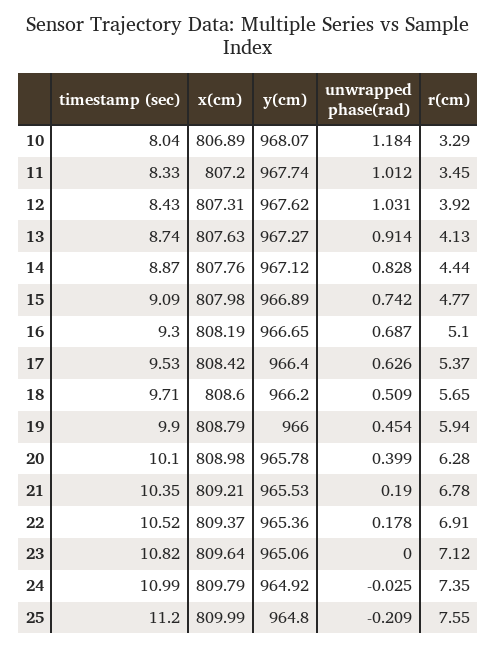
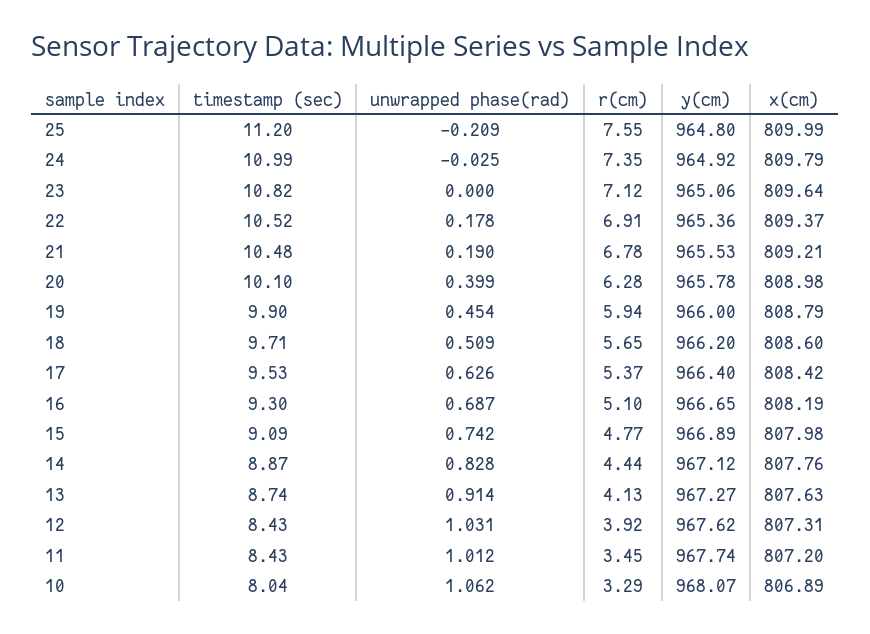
  {
    "timestamp (sec)": {
      "10": 8.04,
-     "11": 8.33,
+     "11": 8.43,
      "12": 8.43,
      "13": 8.74,
      "14": 8.87,
      "15": 9.09,
      "16": 9.3,
      "17": 9.53,
      "18": 9.71,
      "19": 9.9,
      "20": 10.1,
-     "21": 10.35,
+     "21": 10.48,
      "22": 10.52,
      "23": 10.82,
      "24": 10.99,
      "25": 11.2
    },
    "x(cm)": {
      "10": 806.89,
      "11": 807.2,
      "12": 807.31,
      "13": 807.63,
      "14": 807.76,
      "15": 807.98,
      "16": 808.19,
      "17": 808.42,
      "18": 808.6,
      "19": 808.79,
      "20": 808.98,
      "21": 809.21,
      "22": 809.37,
      "23": 809.64,
      "24": 809.79,
      "25": 809.99
    },
    "y(cm)": {
      "10": 968.07,
      "11": 967.74,
      "12": 967.62,
      "13": 967.27,
      "14": 967.12,
      "15": 966.89,
      "16": 966.65,
      "17": 966.4,
      "18": 966.2,
      "19": 966,
      "20": 965.78,
      "21": 965.53,
      "22": 965.36,
      "23": 965.06,
      "24": 964.92,
      "25": 964.8
    },
    "unwrapped phase(rad)": {
-     "10": 1.184,
+     "10": 1.062,
      "11": 1.012,
      "12": 1.031,
      "13": 0.914,
      "14": 0.828,
      "15": 0.742,
      "16": 0.687,
      "17": 0.626,
      "18": 0.509,
      "19": 0.454,
      "20": 0.399,
      "21": 0.19,
      "22": 0.178,
      "23": 0,
      "24": -0.025,
      "25": -0.209
    },
    "r(cm)": {
      "10": 3.29,
      "11": 3.45,
      "12": 3.92,
      "13": 4.13,
      "14": 4.44,
      "15": 4.77,
      "16": 5.1,
      "17": 5.37,
      "18": 5.65,
      "19": 5.94,
      "20": 6.28,
      "21": 6.78,
      "22": 6.91,
      "23": 7.12,
      "24": 7.35,
      "25": 7.55
    }
  }

